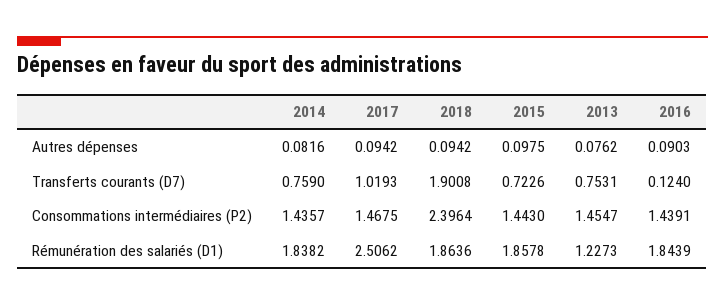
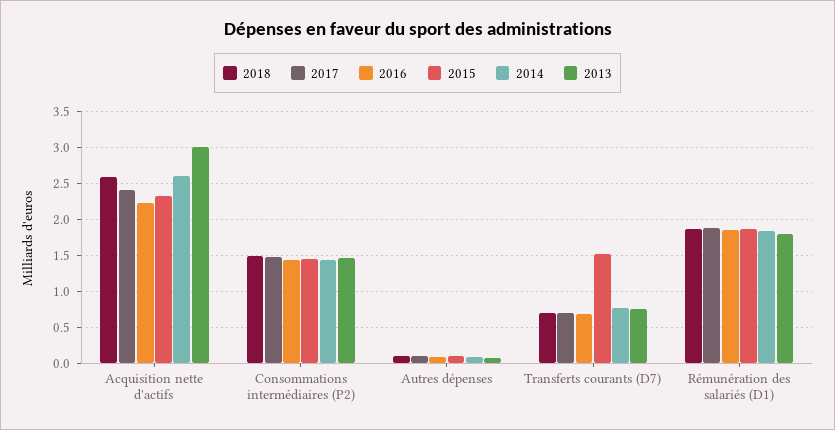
  {
    "2014": {
      "Autres dépenses": 0.0816,
      "Transferts courants (D7)": 0.759,
      "Consommations intermédiaires (P2)": 1.4357,
-     "Rémunération des salariés (D1)": 1.8382
+     "Rémunération des salariés (D1)": 1.8382,
+     "Acquisition nette d'actifs": 2.6
    },
    "2017": {
      "Autres dépenses": 0.0942,
-     "Transferts courants (D7)": 1.0193,
+     "Transferts courants (D7)": 0.7,
      "Consommations intermédiaires (P2)": 1.4675,
-     "Rémunération des salariés (D1)": 2.5062
+     "Rémunération des salariés (D1)": 1.9,
+     "Acquisition nette d'actifs": 2.4
    },
    "2018": {
      "Autres dépenses": 0.0942,
-     "Transferts courants (D7)": 1.9008,
+     "Transferts courants (D7)": 0.7,
-     "Consommations intermédiaires (P2)": 2.3964,
+     "Consommations intermédiaires (P2)": 1.5,
-     "Rémunération des salariés (D1)": 1.8636
+     "Rémunération des salariés (D1)": 1.8636,
+     "Acquisition nette d'actifs": 2.6
    },
    "2015": {
      "Autres dépenses": 0.0975,
-     "Transferts courants (D7)": 0.7226,
+     "Transferts courants (D7)": 1.5,
      "Consommations intermédiaires (P2)": 1.443,
-     "Rémunération des salariés (D1)": 1.8578
+     "Rémunération des salariés (D1)": 1.8578,
+     "Acquisition nette d'actifs": 2.3
    },
    "2013": {
      "Autres dépenses": 0.0762,
      "Transferts courants (D7)": 0.7531,
      "Consommations intermédiaires (P2)": 1.4547,
-     "Rémunération des salariés (D1)": 1.2273
+     "Rémunération des salariés (D1)": 1.8,
+     "Acquisition nette d'actifs": 3
    },
    "2016": {
      "Autres dépenses": 0.0903,
-     "Transferts courants (D7)": 0.124,
+     "Transferts courants (D7)": 0.7,
      "Consommations intermédiaires (P2)": 1.4391,
-     "Rémunération des salariés (D1)": 1.8439
+     "Rémunération des salariés (D1)": 1.8439,
+     "Acquisition nette d'actifs": 2.2
    }
  }

